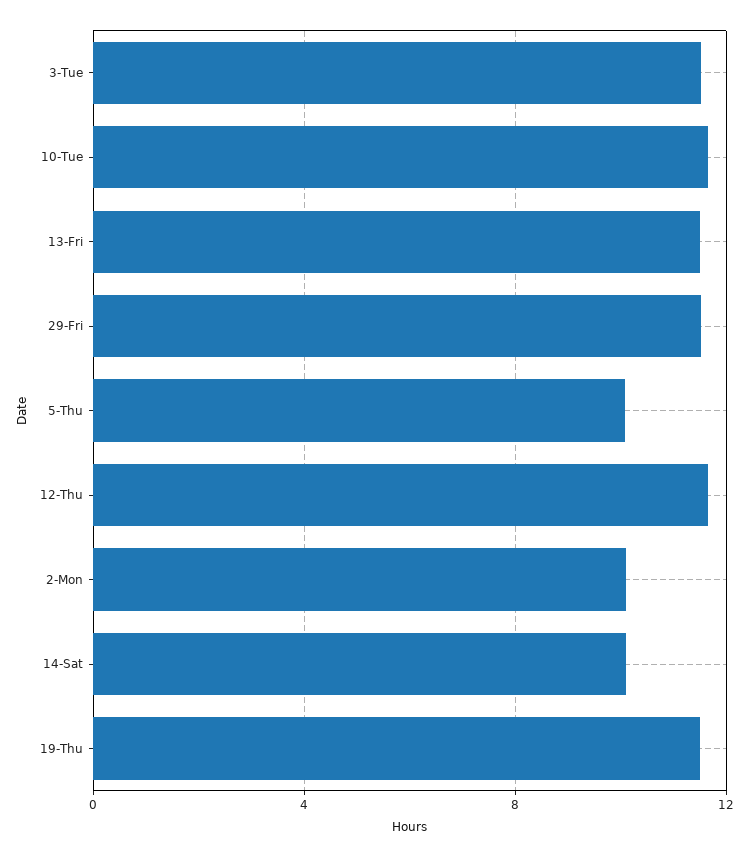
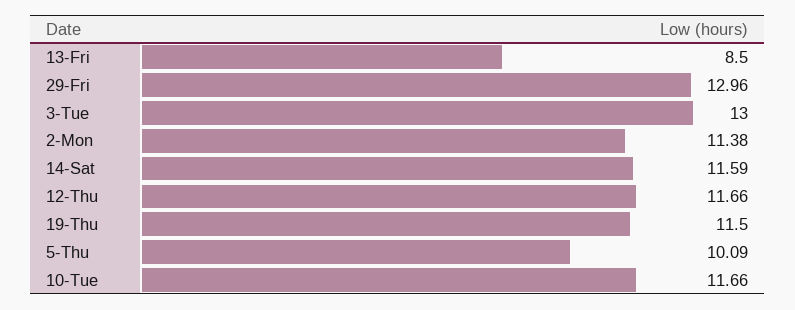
  {
-   "3-Tue": 11.5,
+   "3-Tue": 13,
    "10-Tue": 11.66,
-   "13-Fri": 11.5,
+   "13-Fri": 8.5,
-   "29-Fri": 11.5,
+   "29-Fri": 12.96,
    "5-Thu": 10.09,
    "12-Thu": 11.66,
-   "2-Mon": 10,
+   "2-Mon": 11.38,
-   "14-Sat": 10,
+   "14-Sat": 11.59,
    "19-Thu": 11.5
  }

